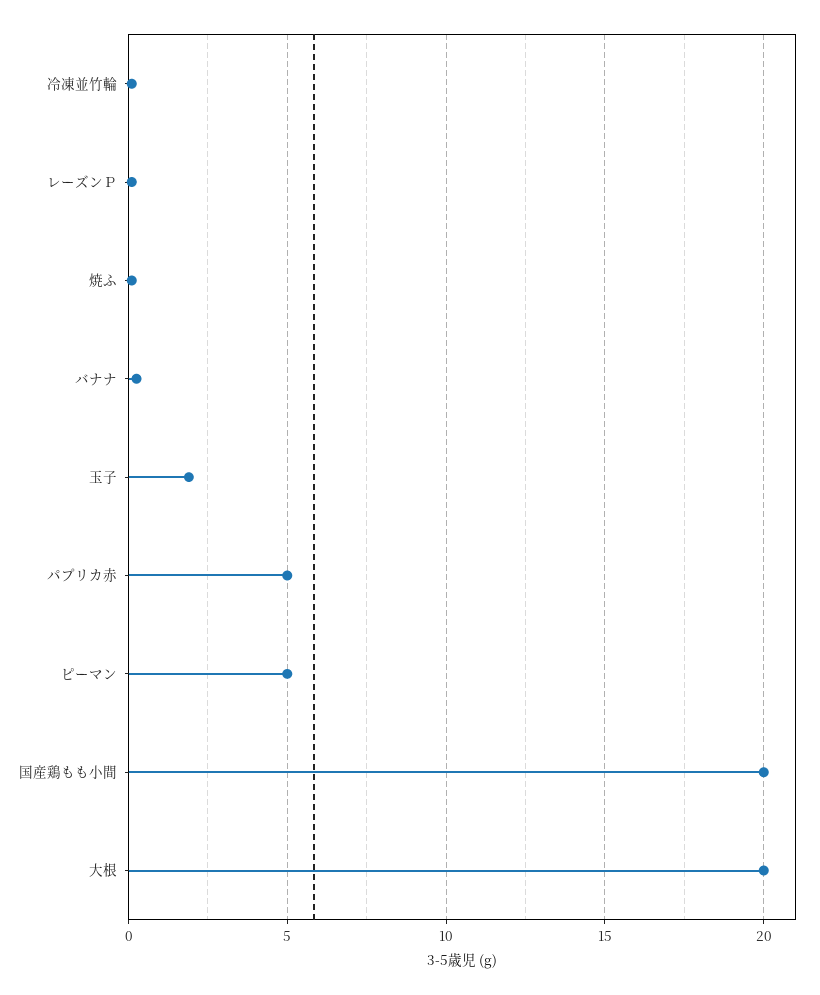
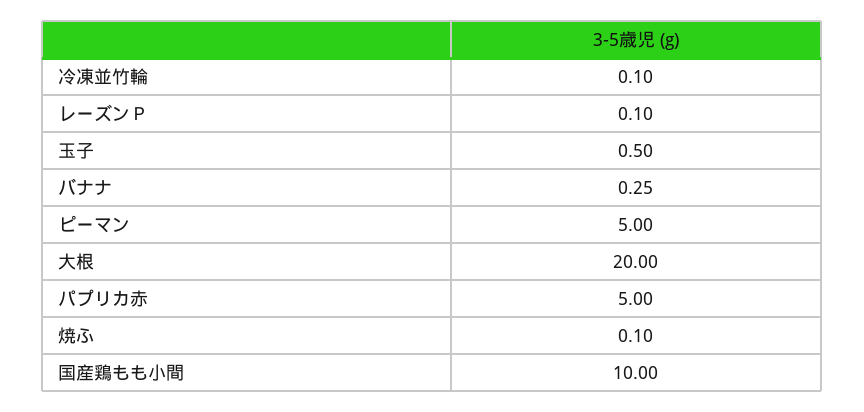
  {
    "冷凍並竹輪": 0.1,
    "レーズンＰ": 0.1,
    "焼ふ": 0.1,
    "バナナ": 0.25,
-   "玉子": 2,
+   "玉子": 0.5,
    "パプリカ赤": 5,
    "ピーマン": 5,
-   "国産鶏もも小間": 20,
+   "国産鶏もも小間": 10,
    "大根": 20
  }

